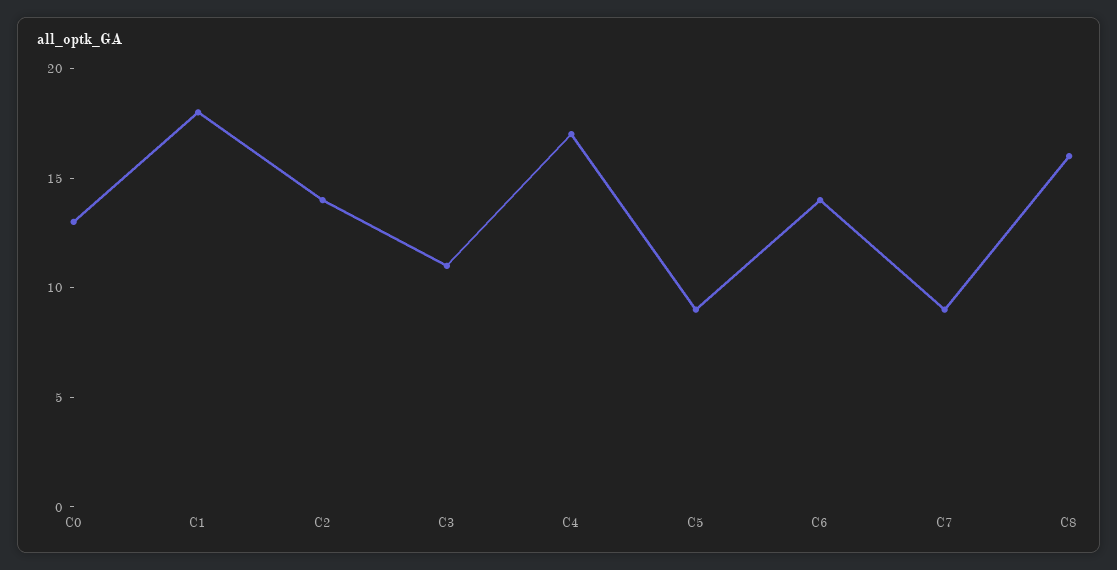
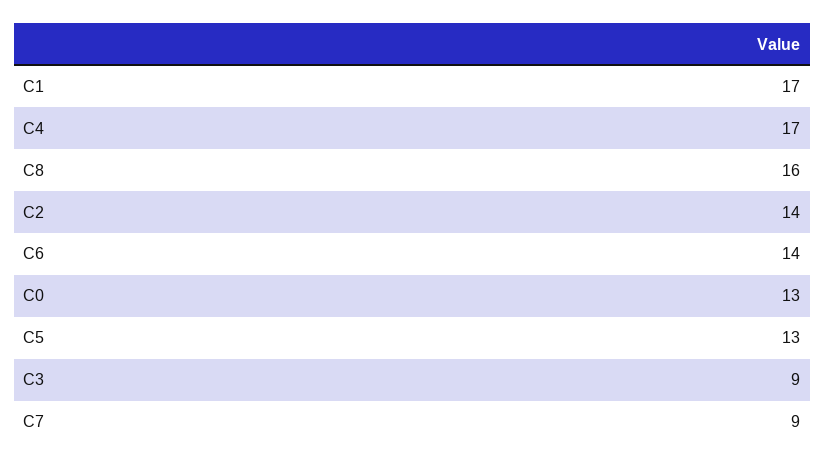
  {
    "C0": 13,
-   "C1": 18,
+   "C1": 17,
    "C2": 14,
-   "C3": 11,
+   "C3": 9,
    "C4": 17,
-   "C5": 9,
+   "C5": 13,
    "C6": 14,
    "C7": 9,
    "C8": 16
  }

